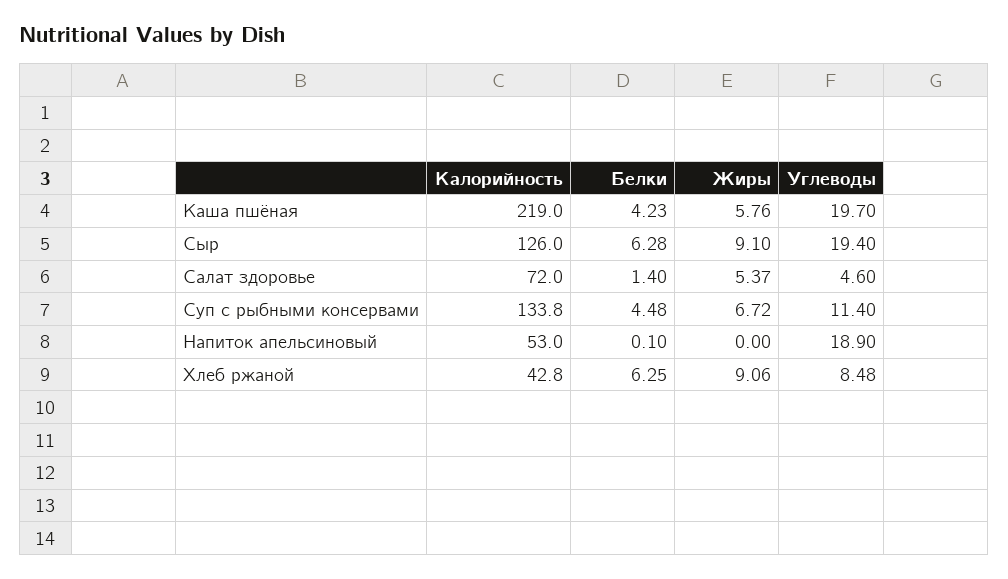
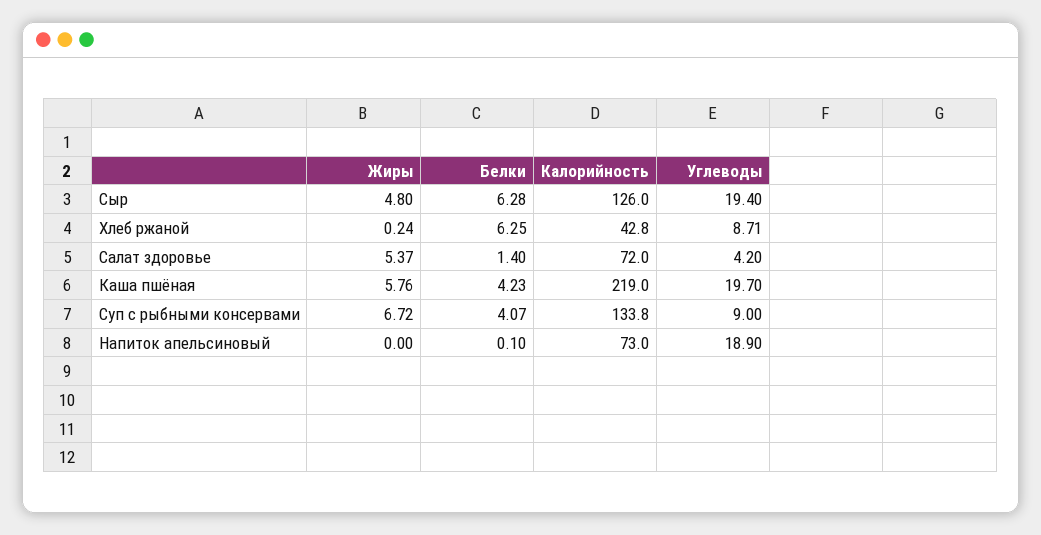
  {
    "Калорийность": {
      "Каша пшёная": 219,
      "Сыр": 126,
      "Салат здоровье": 72,
      "Суп с рыбными консервами": 133.8,
-     "Напиток апельсиновый": 53,
+     "Напиток апельсиновый": 73,
      "Хлеб ржаной": 42.8
    },
    "Белки": {
      "Каша пшёная": 4.23,
      "Сыр": 6.28,
      "Салат здоровье": 1.4,
-     "Суп с рыбными консервами": 4.48,
+     "Суп с рыбными консервами": 4.07,
      "Напиток апельсиновый": 0.1,
      "Хлеб ржаной": 6.25
    },
    "Жиры": {
      "Каша пшёная": 5.76,
-     "Сыр": 9.1,
+     "Сыр": 4.8,
      "Салат здоровье": 5.37,
      "Суп с рыбными консервами": 6.72,
      "Напиток апельсиновый": 0,
-     "Хлеб ржаной": 9.06
+     "Хлеб ржаной": 0.24
    },
    "Углеводы": {
      "Каша пшёная": 19.7,
      "Сыр": 19.4,
-     "Салат здоровье": 4.6,
+     "Салат здоровье": 4.2,
-     "Суп с рыбными консервами": 11.4,
+     "Суп с рыбными консервами": 9,
      "Напиток апельсиновый": 18.9,
-     "Хлеб ржаной": 8.48
+     "Хлеб ржаной": 8.71
    }
  }

